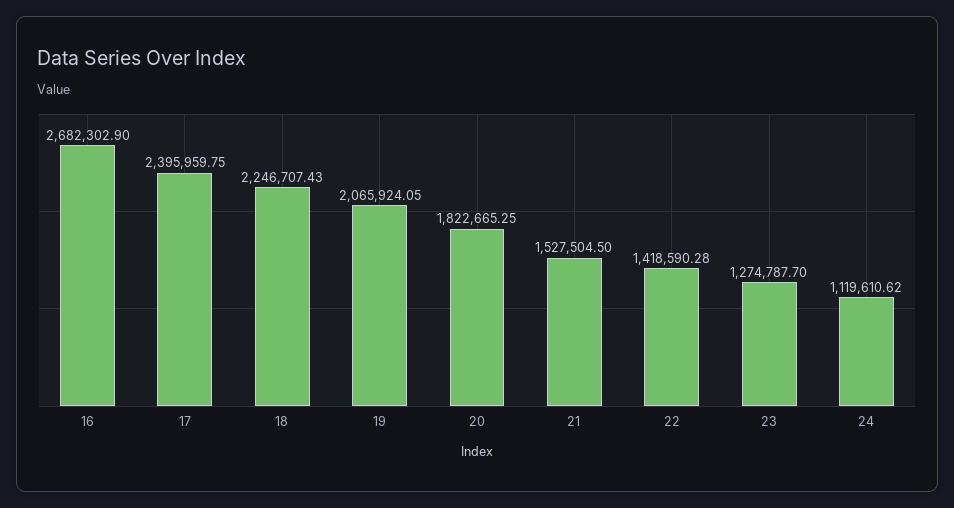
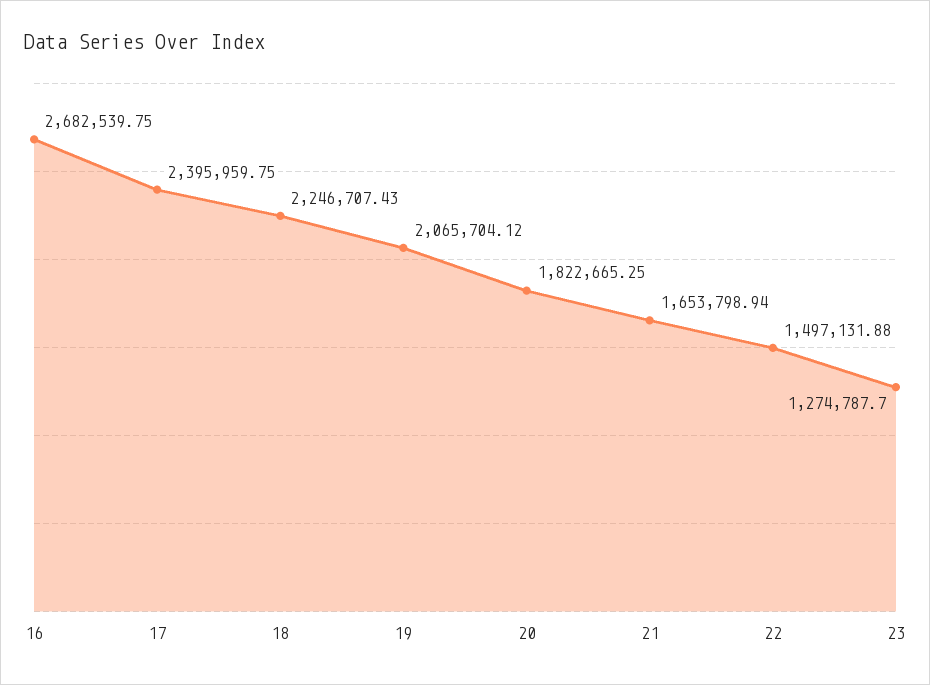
  {
-   "16": 2682302.9,
+   "16": 2682539.75,
    "17": 2395959.75,
    "18": 2246707.43,
-   "19": 2065924.05,
+   "19": 2065704.12,
    "20": 1822665.25,
-   "21": 1527504.5,
+   "21": 1653798.94,
-   "22": 1418590.28,
+   "22": 1497131.88,
-   "23": 1274787.7,
+   "23": 1274787.7
-   "24": 1119610.62
  }

